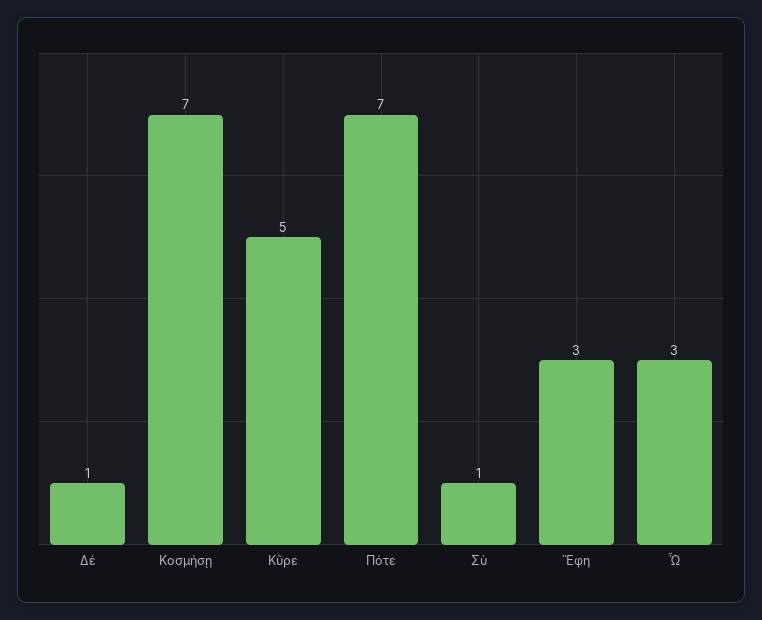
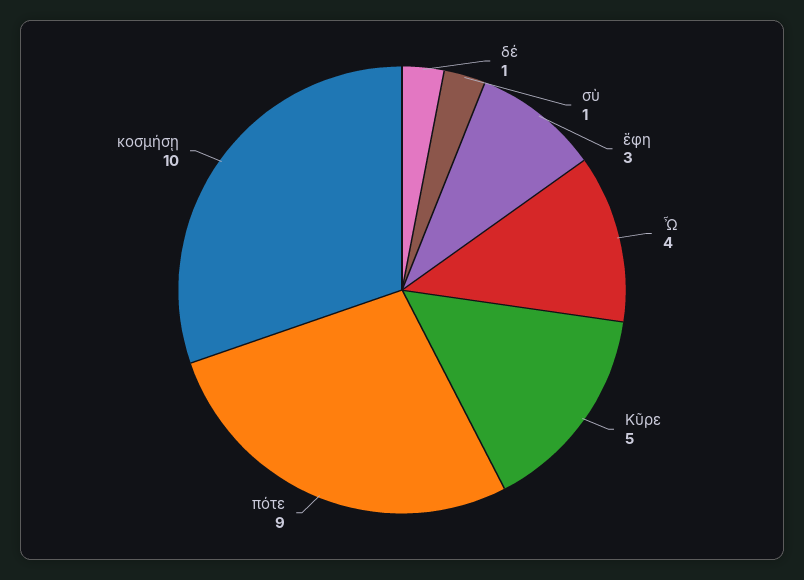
  {
    "Δέ": 1,
-   "Κοσμήσῃ": 7,
+   "Κοσμήσῃ": 10,
    "Κῦρε": 5,
-   "Πότε": 7,
+   "Πότε": 9,
    "Σὺ": 1,
    "Ἔφη": 3,
-   "Ὦ": 3
+   "Ὦ": 4
  }

